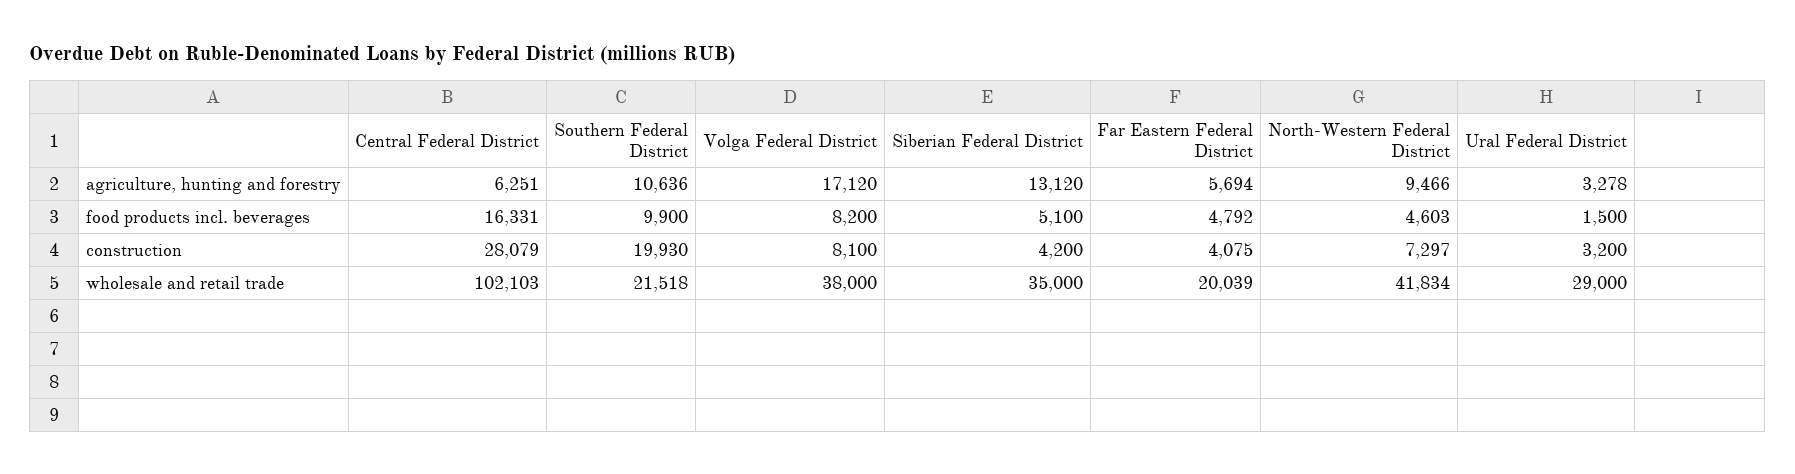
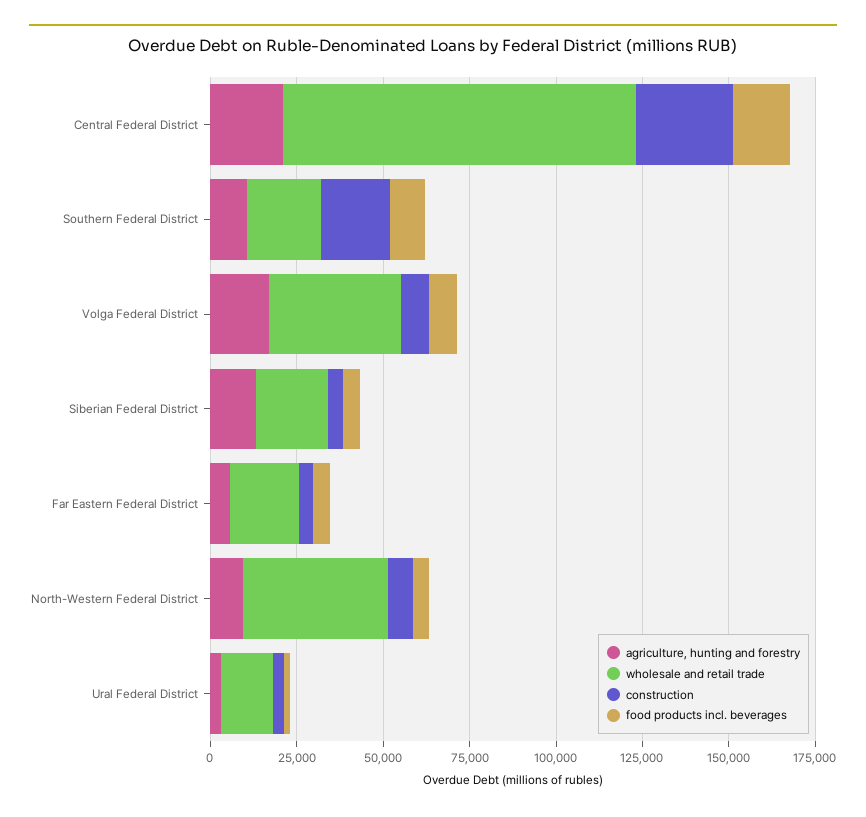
  {
    "agriculture, hunting and forestry": {
-     "Central Federal District": 6251,
+     "Central Federal District": 20000,
      "Southern Federal District": 10636,
      "Volga Federal District": 17120,
      "Siberian Federal District": 13120,
      "Far Eastern Federal District": 5694,
      "North-Western Federal District": 9466,
      "Ural Federal District": 3278
    },
    "food products incl. beverages": {
      "Central Federal District": 16331,
      "Southern Federal District": 9900,
      "Volga Federal District": 8200,
      "Siberian Federal District": 5100,
      "Far Eastern Federal District": 4792,
      "North-Western Federal District": 4603,
      "Ural Federal District": 1500
    },
    "construction": {
      "Central Federal District": 28079,
      "Southern Federal District": 19930,
      "Volga Federal District": 8100,
      "Siberian Federal District": 4200,
      "Far Eastern Federal District": 4075,
      "North-Western Federal District": 7297,
      "Ural Federal District": 3200
    },
    "wholesale and retail trade": {
      "Central Federal District": 102103,
      "Southern Federal District": 21518,
      "Volga Federal District": 38000,
-     "Siberian Federal District": 35000,
+     "Siberian Federal District": 20000,
      "Far Eastern Federal District": 20039,
      "North-Western Federal District": 41834,
-     "Ural Federal District": 29000
+     "Ural Federal District": 15000
    }
  }

